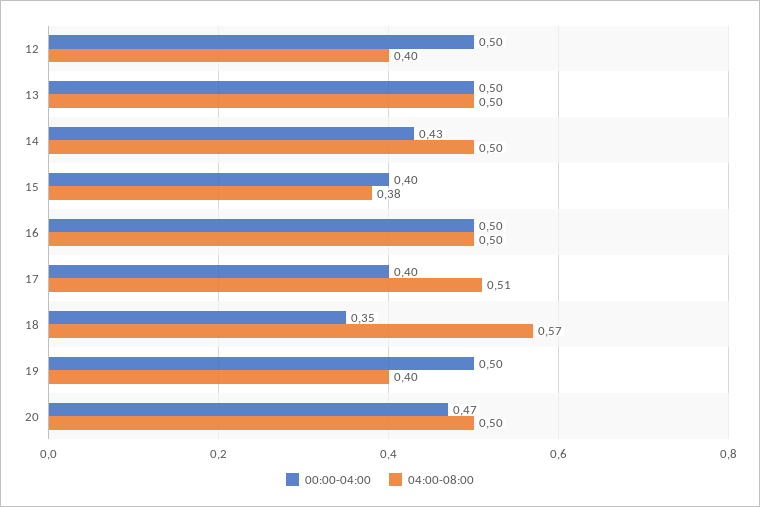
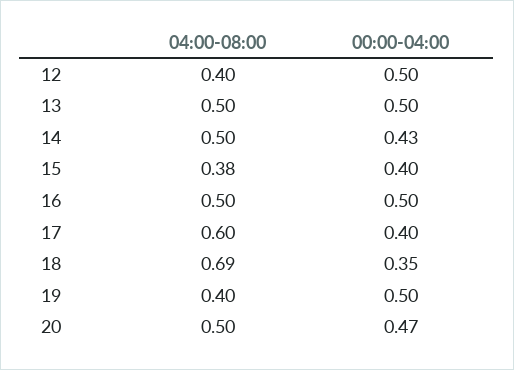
  {
    "00:00-04:00": {
      "12": 0.5,
      "13": 0.5,
      "14": 0.43,
      "15": 0.4,
      "16": 0.5,
      "17": 0.4,
      "18": 0.35,
      "19": 0.5,
      "20": 0.47
    },
    "04:00-08:00": {
      "12": 0.4,
      "13": 0.5,
      "14": 0.5,
      "15": 0.38,
      "16": 0.5,
-     "17": 0.51,
+     "17": 0.6,
-     "18": 0.57,
+     "18": 0.69,
      "19": 0.4,
      "20": 0.5
    }
  }

